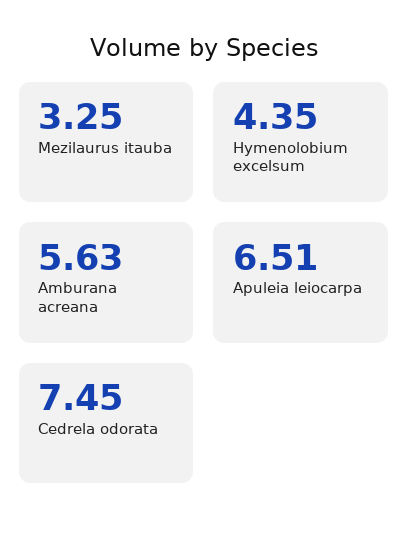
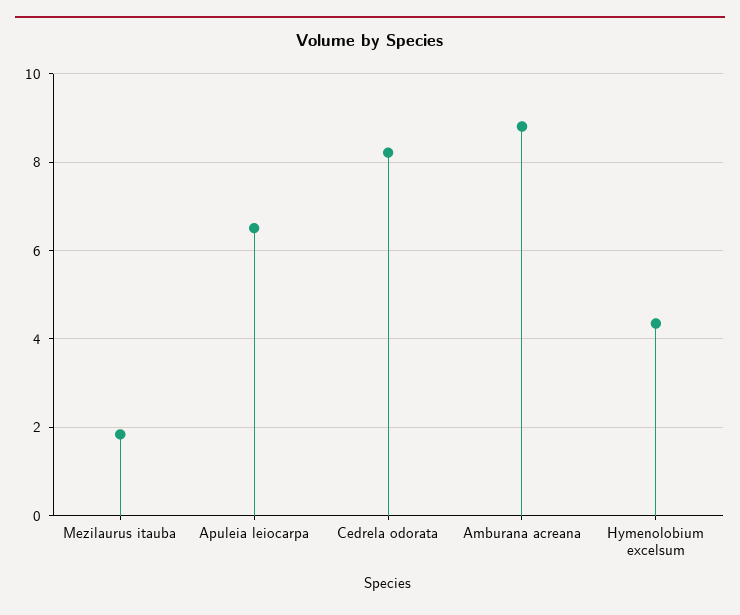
  {
-   "Mezilaurus itauba": 3.25,
+   "Mezilaurus itauba": 1.8,
    "Hymenolobium excelsum": 4.35,
-   "Amburana acreana": 5.63,
+   "Amburana acreana": 8.8,
    "Apuleia leiocarpa": 6.51,
-   "Cedrela odorata": 7.45
+   "Cedrela odorata": 8.2
  }

